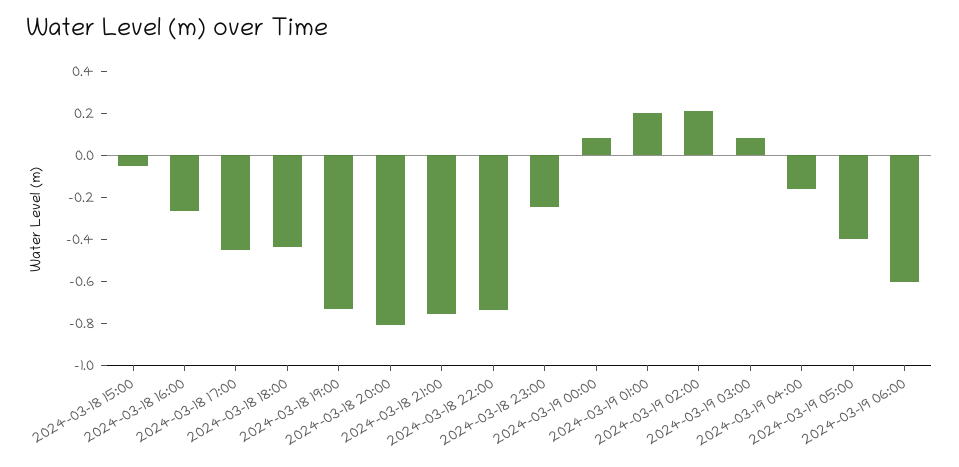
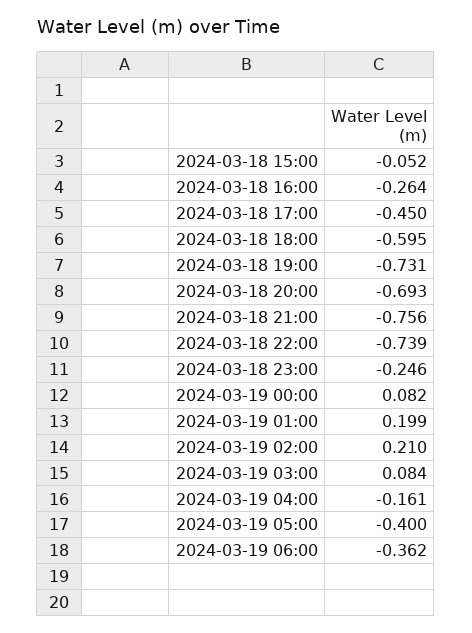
  {
    "2024-03-18 15:00": -0.052,
    "2024-03-18 16:00": -0.264,
    "2024-03-18 17:00": -0.45,
-   "2024-03-18 18:00": -0.45,
+   "2024-03-18 18:00": -0.595,
    "2024-03-18 19:00": -0.731,
-   "2024-03-18 20:00": -0.8,
+   "2024-03-18 20:00": -0.693,
    "2024-03-18 21:00": -0.756,
    "2024-03-18 22:00": -0.739,
    "2024-03-18 23:00": -0.246,
    "2024-03-19 00:00": 0.082,
    "2024-03-19 01:00": 0.199,
    "2024-03-19 02:00": 0.21,
    "2024-03-19 03:00": 0.084,
    "2024-03-19 04:00": -0.161,
    "2024-03-19 05:00": -0.4,
-   "2024-03-19 06:00": -0.6
+   "2024-03-19 06:00": -0.362
  }

